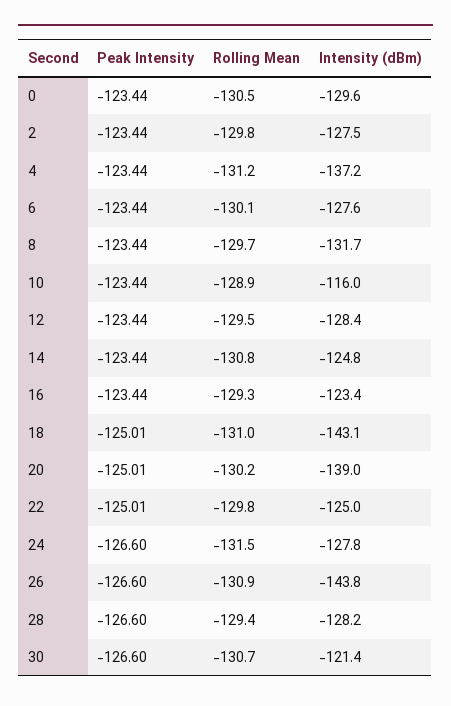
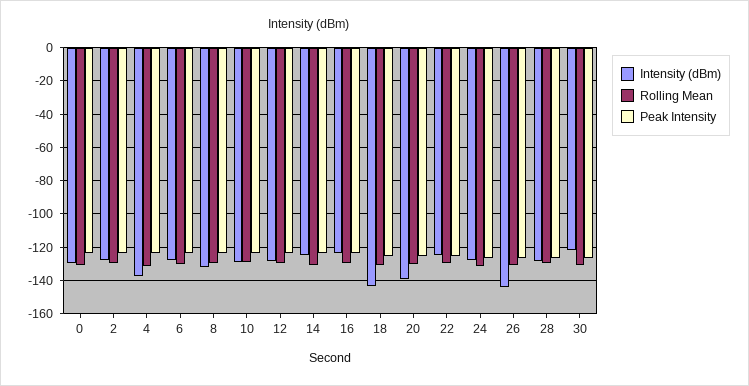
  {
    "Peak Intensity": {
      "0": -123.44,
      "2": -123.44,
      "4": -123.44,
      "6": -123.44,
      "8": -123.44,
      "10": -123.44,
      "12": -123.44,
      "14": -123.44,
      "16": -123.44,
      "18": -125.01,
      "20": -125.01,
      "22": -125.01,
      "24": -126.6,
      "26": -126.6,
      "28": -126.6,
      "30": -126.6
    },
    "Rolling Mean": {
      "0": -130.5,
      "2": -129.8,
      "4": -131.2,
      "6": -130.1,
      "8": -129.7,
      "10": -128.9,
      "12": -129.5,
      "14": -130.8,
      "16": -129.3,
      "18": -131,
      "20": -130.2,
      "22": -129.8,
      "24": -131.5,
      "26": -130.9,
      "28": -129.4,
      "30": -130.7
    },
    "Intensity (dBm)": {
      "0": -129.6,
      "2": -127.5,
      "4": -137.2,
      "6": -127.6,
      "8": -131.7,
-     "10": -116,
+     "10": -130,
      "12": -128.4,
      "14": -124.8,
      "16": -123.4,
      "18": -143.1,
      "20": -139,
      "22": -125,
      "24": -127.8,
      "26": -143.8,
      "28": -128.2,
      "30": -121.4
    }
  }

